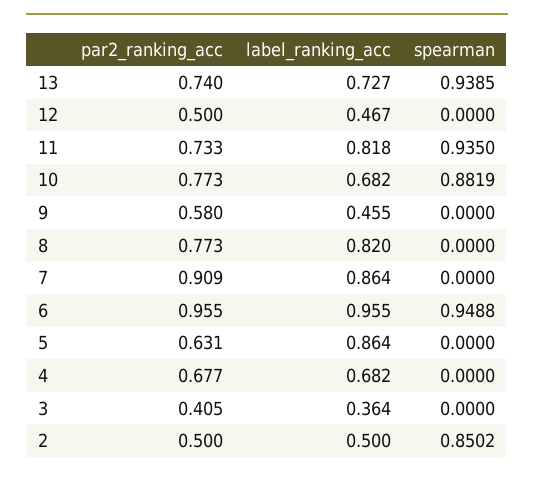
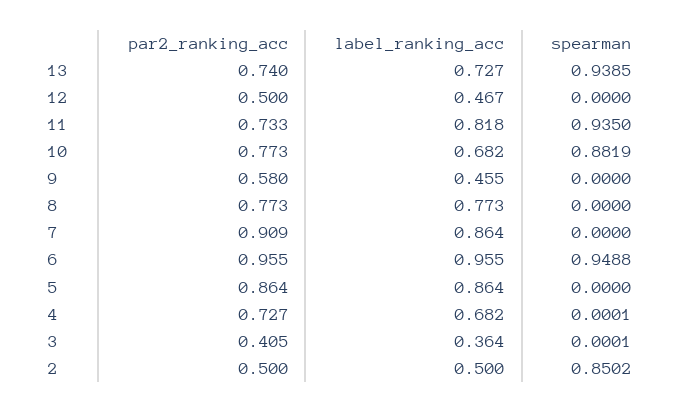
  {
    "par2_ranking_acc": {
      "13": 0.74,
      "12": 0.5,
      "11": 0.733,
      "10": 0.773,
      "9": 0.58,
      "8": 0.773,
      "7": 0.909,
      "6": 0.955,
-     "5": 0.631,
+     "5": 0.864,
-     "4": 0.677,
+     "4": 0.727,
      "3": 0.405,
      "2": 0.5
    },
    "label_ranking_acc": {
      "13": 0.727,
      "12": 0.467,
      "11": 0.818,
      "10": 0.682,
      "9": 0.455,
-     "8": 0.82,
+     "8": 0.773,
      "7": 0.864,
      "6": 0.955,
      "5": 0.864,
      "4": 0.682,
      "3": 0.364,
      "2": 0.5
    },
    "spearman": {
      "13": 0.9385,
      "12": 0,
      "11": 0.935,
      "10": 0.8819,
      "9": 0,
      "8": 0,
      "7": 0,
      "6": 0.9488,
      "5": 0,
-     "4": 0,
+     "4": 0.0001,
-     "3": 0,
+     "3": 0.0001,
      "2": 0.8502
    }
  }

